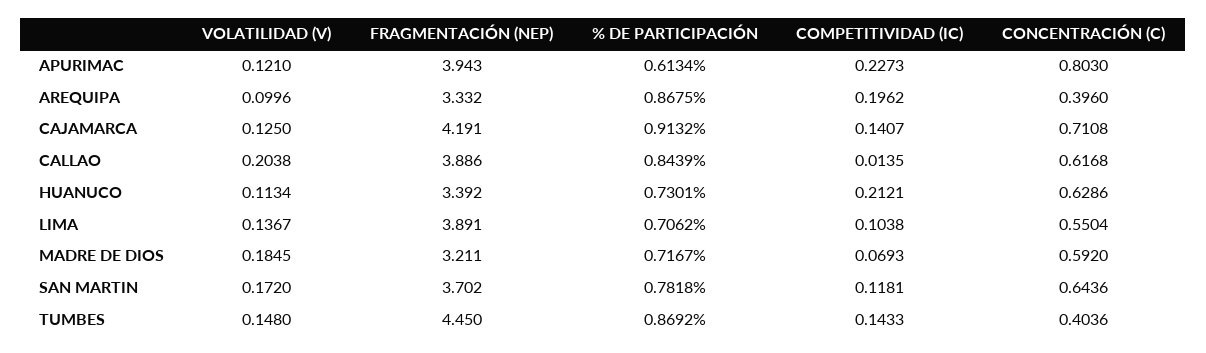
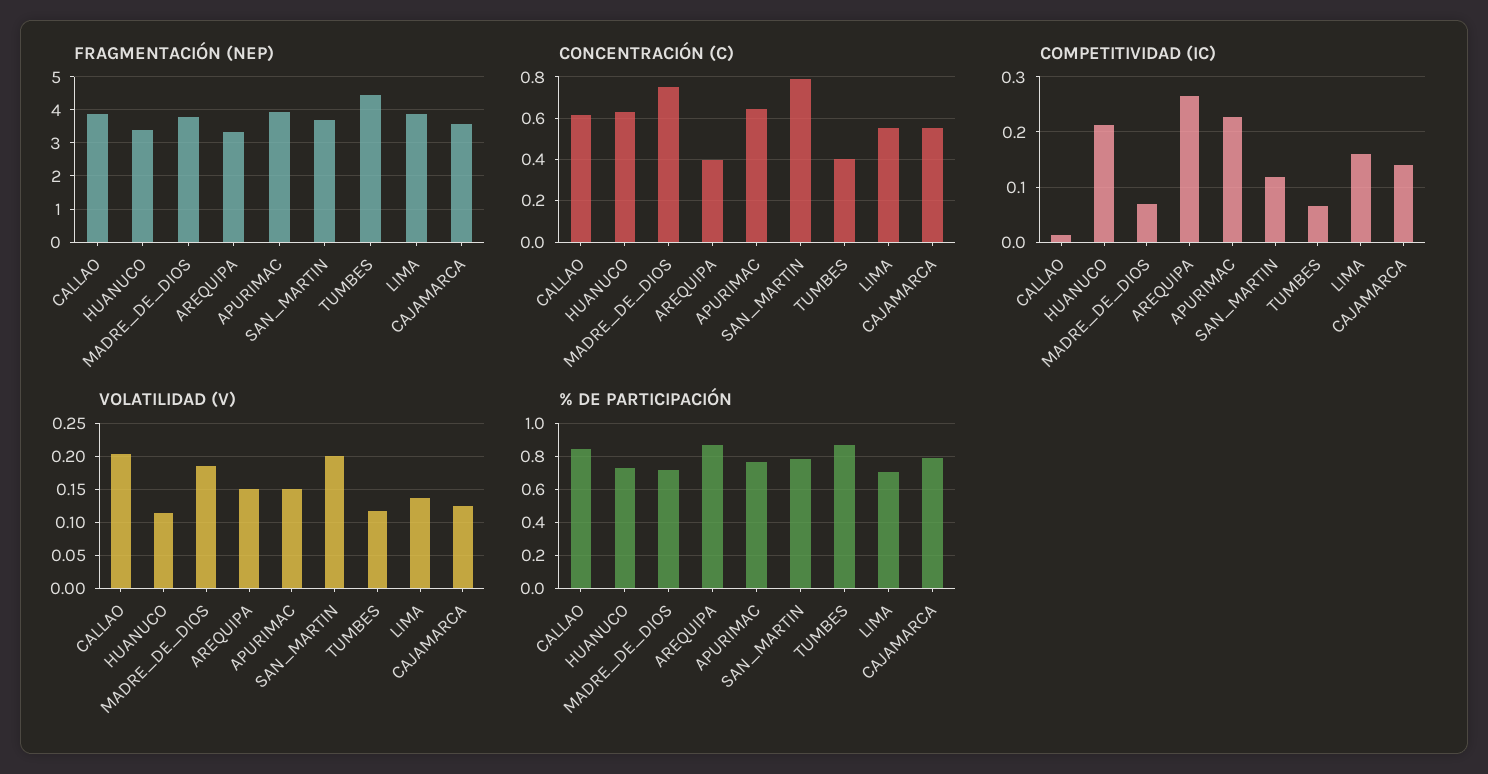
  {
    "VOLATILIDAD (V)": {
-     "APURIMAC": 0.121,
+     "APURIMAC": 0.15,
-     "AREQUIPA": 0.0996,
+     "AREQUIPA": 0.15,
      "CAJAMARCA": 0.125,
      "CALLAO": 0.2038,
      "HUANUCO": 0.1134,
      "LIMA": 0.1367,
      "MADRE DE DIOS": 0.1845,
-     "SAN MARTIN": 0.172,
+     "SAN MARTIN": 0.2,
-     "TUMBES": 0.148
+     "TUMBES": 0.12
    },
    "FRAGMENTACIÓN (NEP)": {
      "APURIMAC": 3.943,
      "AREQUIPA": 3.332,
-     "CAJAMARCA": 4.191,
+     "CAJAMARCA": 3.6,
      "CALLAO": 3.886,
      "HUANUCO": 3.392,
      "LIMA": 3.891,
-     "MADRE DE DIOS": 3.211,
+     "MADRE DE DIOS": 3.8,
      "SAN MARTIN": 3.702,
      "TUMBES": 4.45
    },
    "% DE PARTICIPACIÓN": {
-     "APURIMAC": 0.6134,
+     "APURIMAC": 0.75,
      "AREQUIPA": 0.8675,
-     "CAJAMARCA": 0.9132,
+     "CAJAMARCA": 0.8,
      "CALLAO": 0.8439,
      "HUANUCO": 0.7301,
      "LIMA": 0.7062,
      "MADRE DE DIOS": 0.7167,
      "SAN MARTIN": 0.7818,
      "TUMBES": 0.8692
    },
    "COMPETITIVIDAD (IC)": {
      "APURIMAC": 0.2273,
-     "AREQUIPA": 0.1962,
+     "AREQUIPA": 0.26,
      "CAJAMARCA": 0.1407,
      "CALLAO": 0.0135,
      "HUANUCO": 0.2121,
-     "LIMA": 0.1038,
+     "LIMA": 0.16,
      "MADRE DE DIOS": 0.0693,
      "SAN MARTIN": 0.1181,
-     "TUMBES": 0.1433
+     "TUMBES": 0.06
    },
    "CONCENTRACIÓN (C)": {
-     "APURIMAC": 0.803,
+     "APURIMAC": 0.65,
      "AREQUIPA": 0.396,
-     "CAJAMARCA": 0.7108,
+     "CAJAMARCA": 0.55,
      "CALLAO": 0.6168,
      "HUANUCO": 0.6286,
      "LIMA": 0.5504,
-     "MADRE DE DIOS": 0.592,
+     "MADRE DE DIOS": 0.75,
-     "SAN MARTIN": 0.6436,
+     "SAN MARTIN": 0.8,
      "TUMBES": 0.4036
    }
  }

